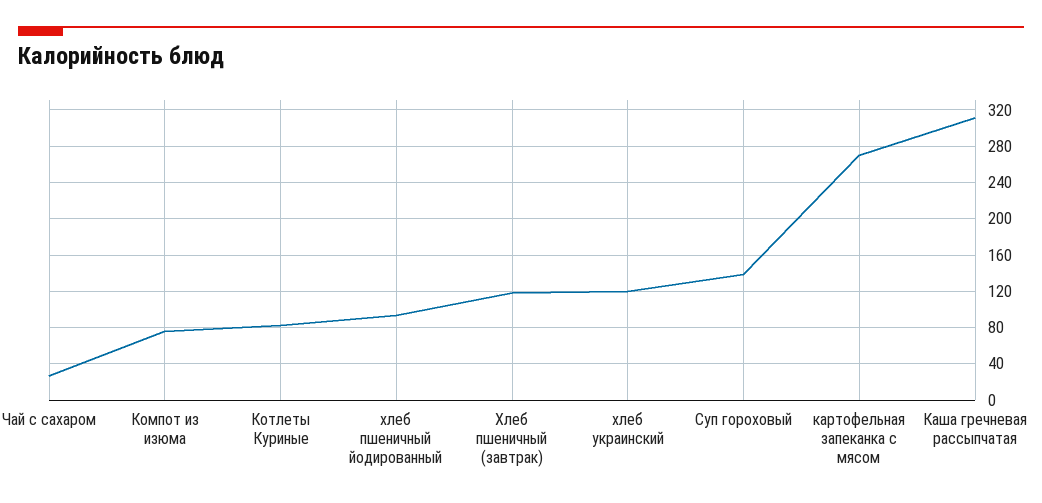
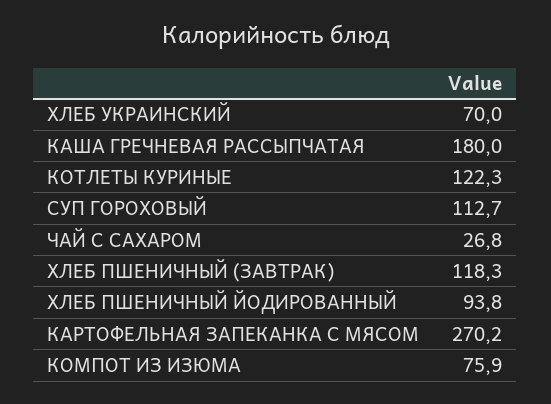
  {
    "Чай с сахаром": 26.8,
    "Компот из изюма": 75.9,
-   "Котлеты Куриные": 80,
+   "Котлеты Куриные": 122.3,
    "хлеб пшеничный йодированный": 93.8,
    "Хлеб пшеничный (завтрак)": 118.3,
-   "хлеб украинский": 120,
+   "хлеб украинский": 70,
-   "Суп гороховый": 140,
+   "Суп гороховый": 112.7,
    "картофельная запеканка с мясом": 270.2,
-   "Каша гречневая рассыпчатая": 310
+   "Каша гречневая рассыпчатая": 180
  }

